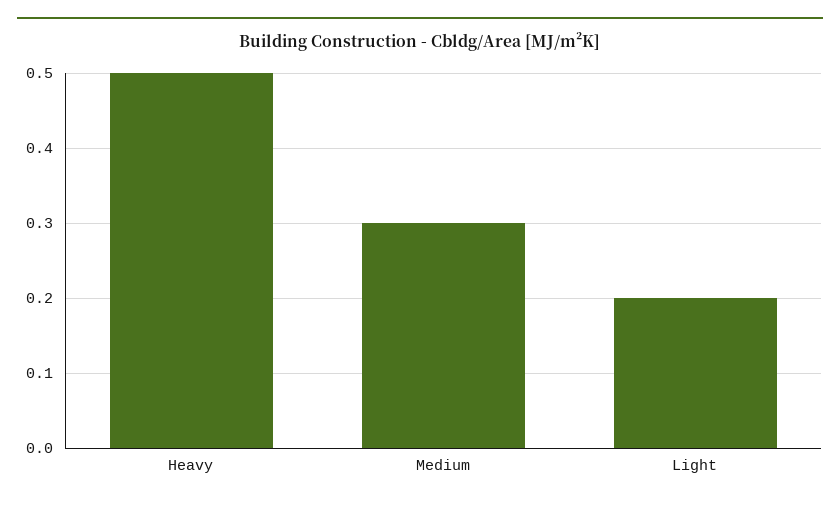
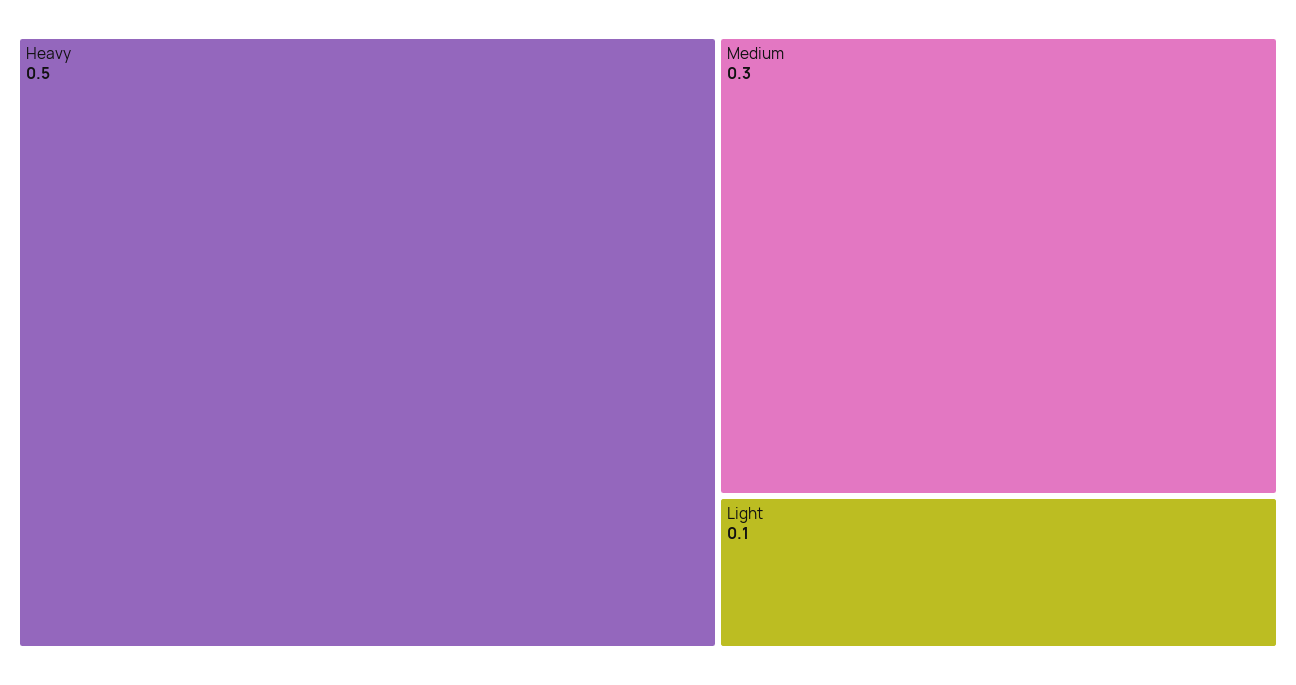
  {
    "Heavy": 0.5,
    "Medium": 0.3,
-   "Light": 0.2
+   "Light": 0.1
  }

